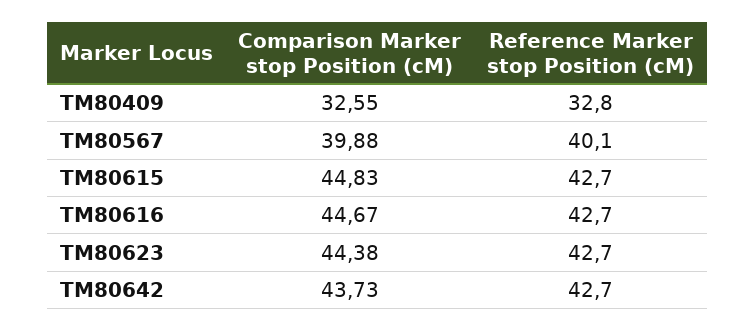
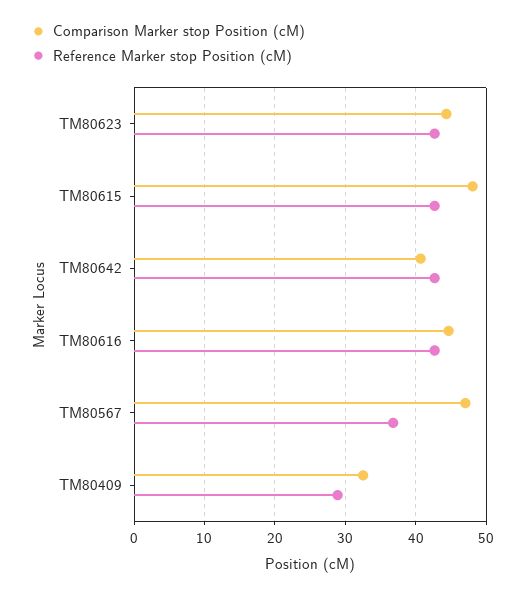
  {
    "Comparison Marker stop Position (cM)": {
      "TM80409": 32.55,
-     "TM80567": 39.88,
+     "TM80567": 47,
-     "TM80615": 44.83,
+     "TM80615": 48,
      "TM80616": 44.67,
      "TM80623": 44.38,
-     "TM80642": 43.73
+     "TM80642": 41
    },
    "Reference Marker stop Position (cM)": {
-     "TM80409": 32.8,
+     "TM80409": 29,
-     "TM80567": 40.1,
+     "TM80567": 37,
      "TM80615": 42.7,
      "TM80616": 42.7,
      "TM80623": 42.7,
      "TM80642": 42.7
    }
  }

